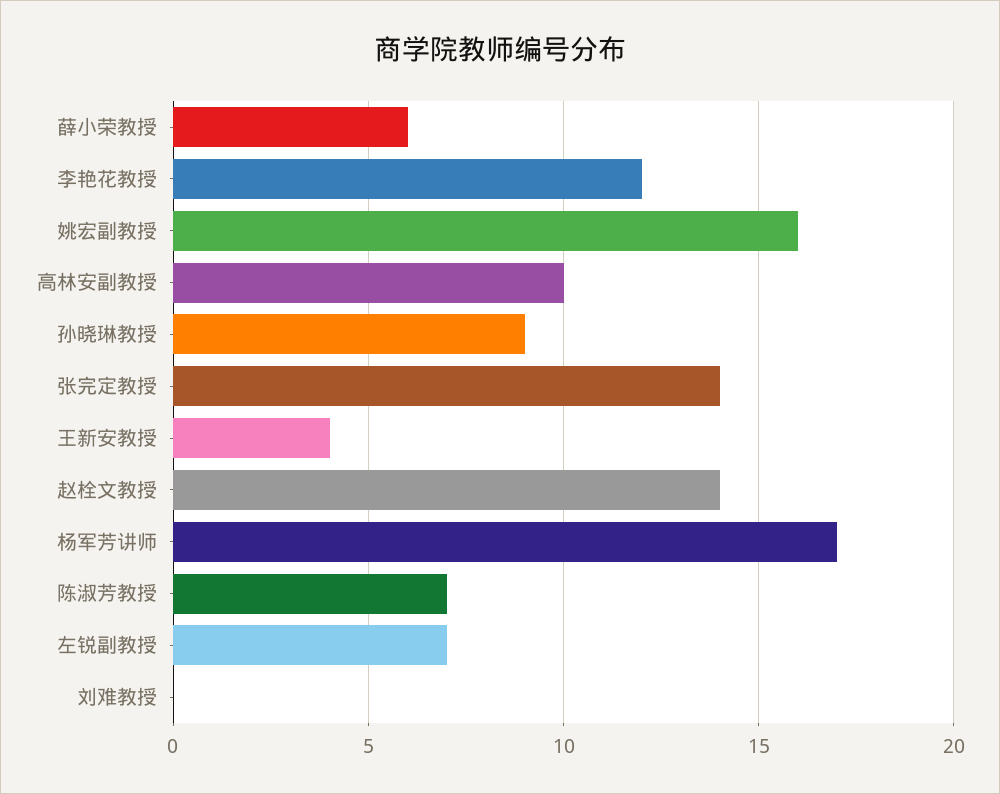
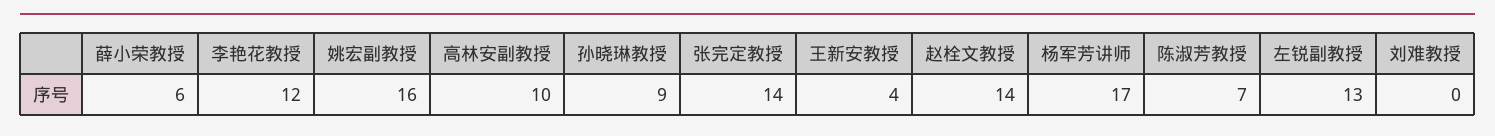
  {
    "薛小荣教授": 6,
    "李艳花教授": 12,
    "姚宏副教授": 16,
    "高林安副教授": 10,
    "孙晓琳教授": 9,
    "张完定教授": 14,
    "王新安教授": 4,
    "赵栓文教授": 14,
    "杨军芳讲师": 17,
    "陈淑芳教授": 7,
-   "左锐副教授": 7,
+   "左锐副教授": 13,
    "刘难教授": 0
  }

